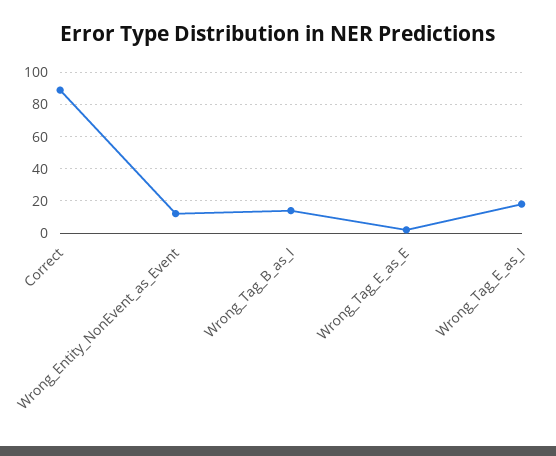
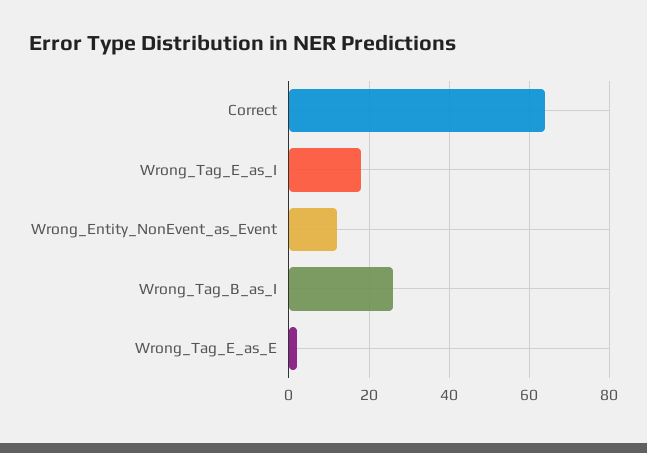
  {
-   "Correct": 90,
+   "Correct": 65,
    "Wrong_Entity_NonEvent_as_Event": 10,
-   "Wrong_Tag_B_as_I": 15,
+   "Wrong_Tag_B_as_I": 25,
    "Wrong_Tag_E_as_E": 0,
    "Wrong_Tag_E_as_I": 20
  }

